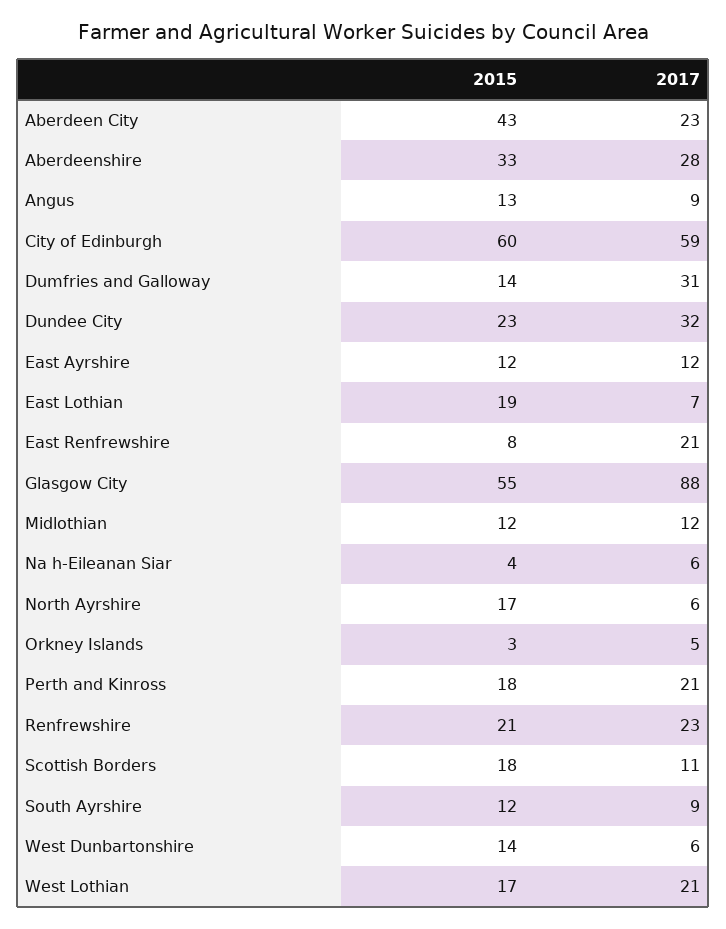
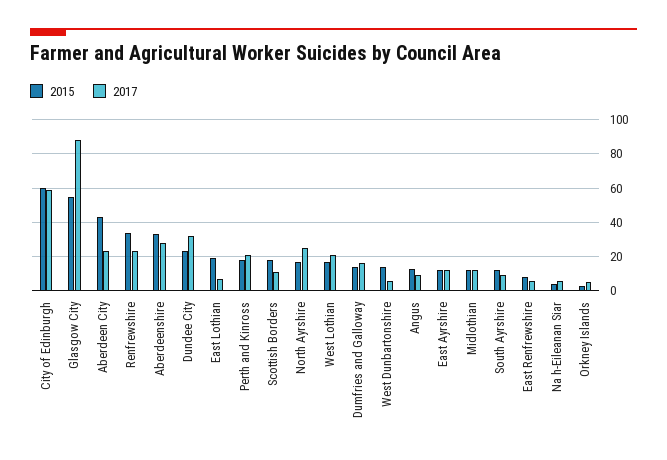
  {
    "2015": {
      "Aberdeen City": 43,
      "Aberdeenshire": 33,
      "Angus": 13,
      "City of Edinburgh": 60,
      "Dumfries and Galloway": 14,
      "Dundee City": 23,
      "East Ayrshire": 12,
      "East Lothian": 19,
      "East Renfrewshire": 8,
      "Glasgow City": 55,
      "Midlothian": 12,
      "Na h-Eileanan Siar": 4,
      "North Ayrshire": 17,
      "Orkney Islands": 3,
      "Perth and Kinross": 18,
-     "Renfrewshire": 21,
+     "Renfrewshire": 35,
      "Scottish Borders": 18,
      "South Ayrshire": 12,
      "West Dunbartonshire": 14,
      "West Lothian": 17
    },
    "2017": {
      "Aberdeen City": 23,
      "Aberdeenshire": 28,
      "Angus": 9,
      "City of Edinburgh": 59,
-     "Dumfries and Galloway": 31,
+     "Dumfries and Galloway": 15,
      "Dundee City": 32,
      "East Ayrshire": 12,
      "East Lothian": 7,
-     "East Renfrewshire": 21,
+     "East Renfrewshire": 5,
      "Glasgow City": 88,
      "Midlothian": 12,
      "Na h-Eileanan Siar": 6,
-     "North Ayrshire": 6,
+     "North Ayrshire": 25,
      "Orkney Islands": 5,
      "Perth and Kinross": 21,
      "Renfrewshire": 23,
      "Scottish Borders": 11,
      "South Ayrshire": 9,
      "West Dunbartonshire": 6,
      "West Lothian": 21
    }
  }

